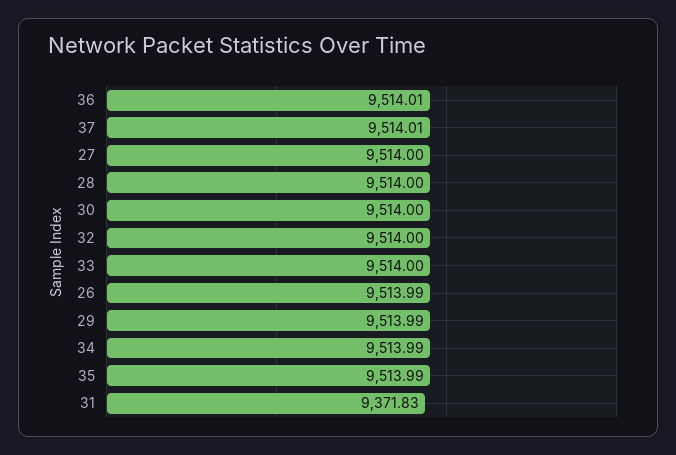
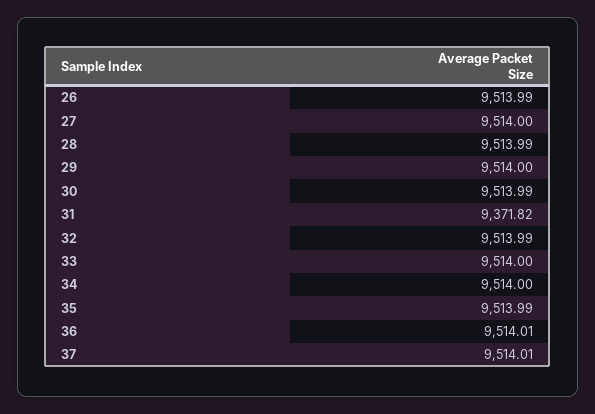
  {
    "36": 9514.01,
    "37": 9514.01,
    "27": 9514,
-   "28": 9514,
+   "28": 9513.99,
-   "30": 9514,
+   "30": 9513.99,
-   "32": 9514,
+   "32": 9513.99,
    "33": 9514,
    "26": 9513.99,
-   "29": 9513.99,
+   "29": 9514,
-   "34": 9513.99,
+   "34": 9514,
    "35": 9513.99,
-   "31": 9371.83
+   "31": 9371.82
  }

